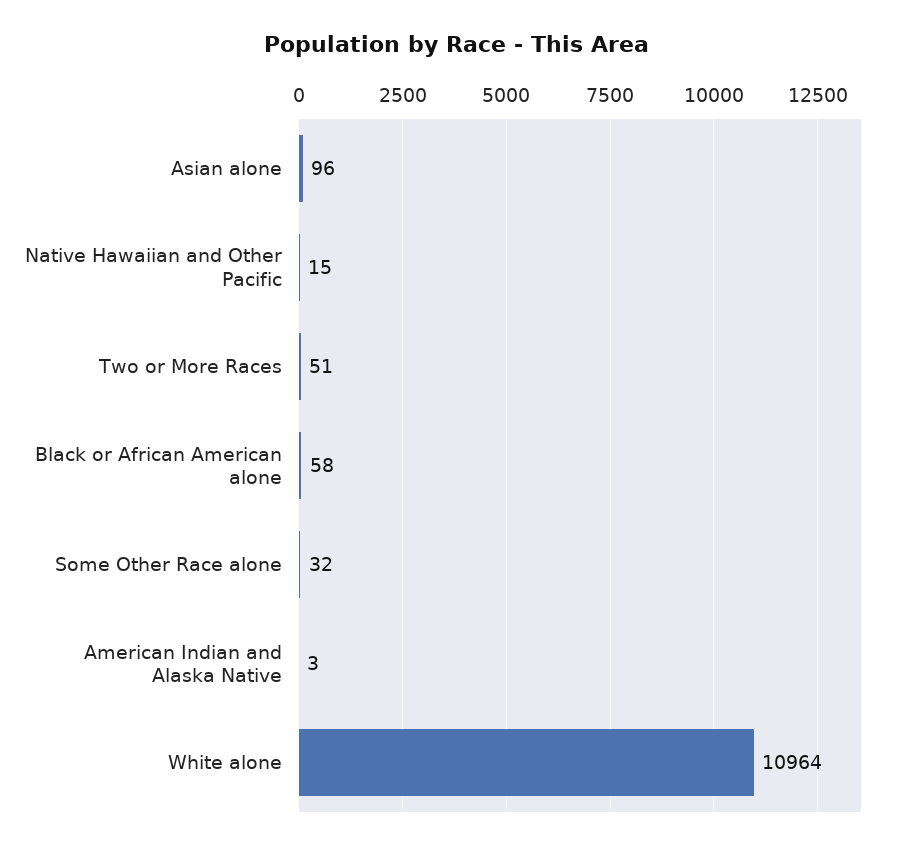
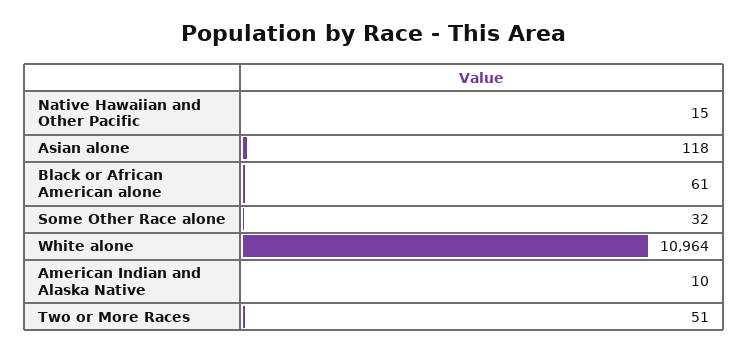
  {
-   "Asian alone": 96,
+   "Asian alone": 118,
    "Native Hawaiian and Other Pacific": 15,
    "Two or More Races": 51,
-   "Black or African American alone": 58,
+   "Black or African American alone": 61,
    "Some Other Race alone": 32,
-   "American Indian and Alaska Native": 3,
+   "American Indian and Alaska Native": 10,
    "White alone": 10964
  }

